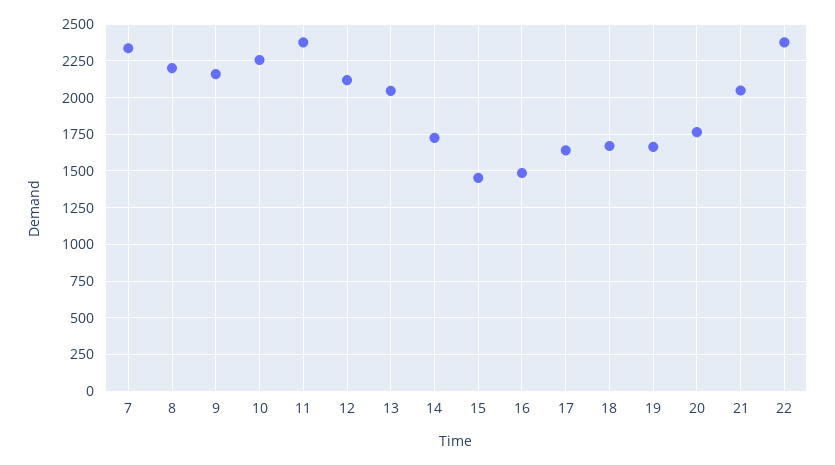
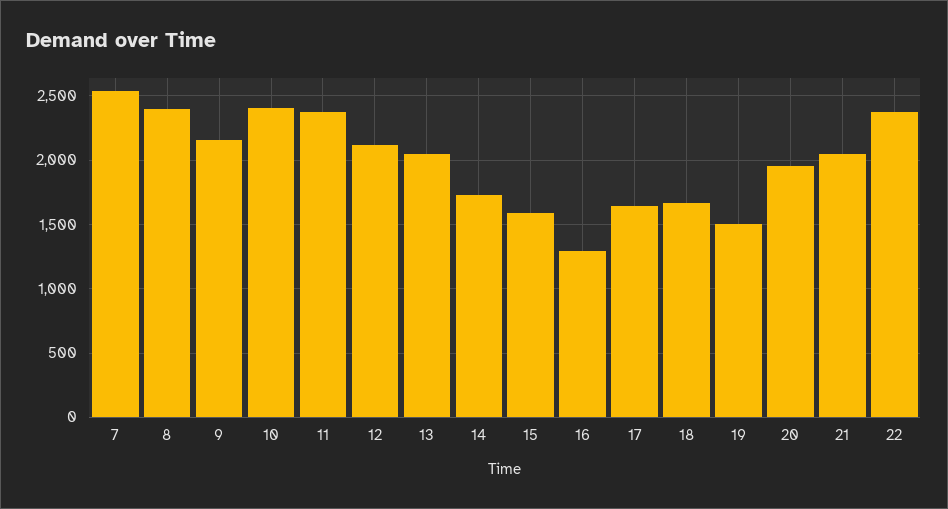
  {
-   "7": 2350,
+   "7": 2550,
-   "8": 2200,
+   "8": 2400,
    "9": 2150,
-   "10": 2250,
+   "10": 2400,
    "11": 2400,
    "12": 2100,
    "13": 2050,
    "14": 1750,
-   "15": 1450,
+   "15": 1600,
-   "16": 1500,
+   "16": 1300,
    "17": 1650,
    "18": 1650,
-   "19": 1650,
+   "19": 1500,
-   "20": 1750,
+   "20": 1950,
    "21": 2050,
    "22": 2400
  }

